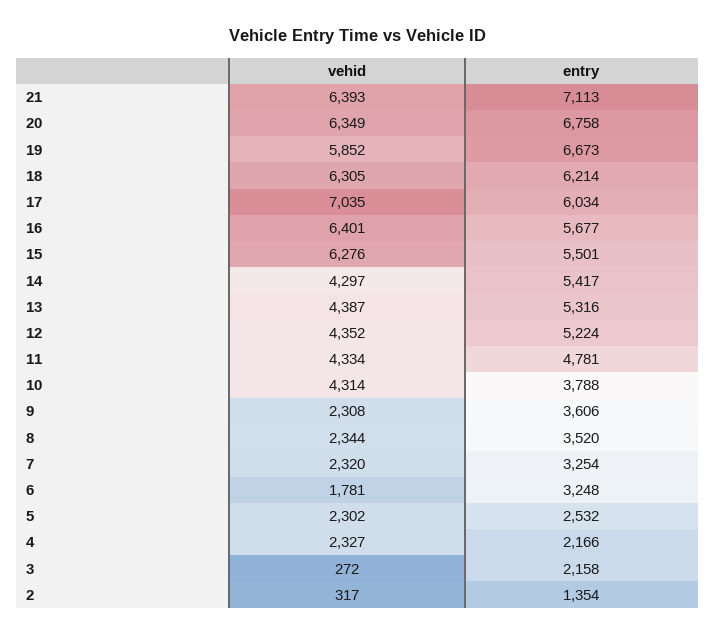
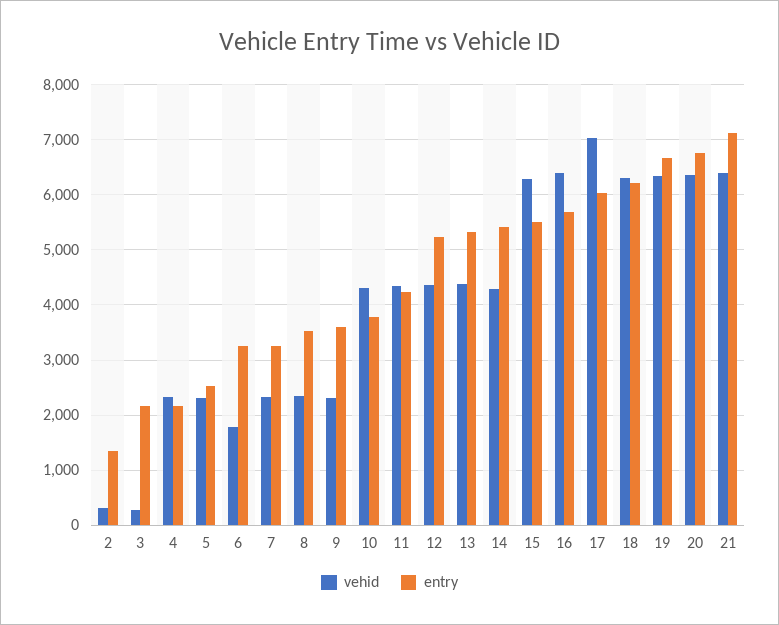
  {
    "vehid": {
      "21": 6393,
      "20": 6349,
-     "19": 5852,
+     "19": 6400,
      "18": 6305,
      "17": 7035,
      "16": 6401,
      "15": 6276,
      "14": 4297,
      "13": 4387,
      "12": 4352,
      "11": 4334,
      "10": 4314,
      "9": 2308,
      "8": 2344,
      "7": 2320,
      "6": 1781,
      "5": 2302,
      "4": 2327,
      "3": 272,
      "2": 317
    },
    "entry": {
      "21": 7113,
      "20": 6758,
      "19": 6673,
      "18": 6214,
      "17": 6034,
      "16": 5677,
      "15": 5501,
      "14": 5417,
      "13": 5316,
      "12": 5224,
-     "11": 4781,
+     "11": 4200,
      "10": 3788,
      "9": 3606,
      "8": 3520,
      "7": 3254,
      "6": 3248,
      "5": 2532,
      "4": 2166,
      "3": 2158,
      "2": 1354
    }
  }

